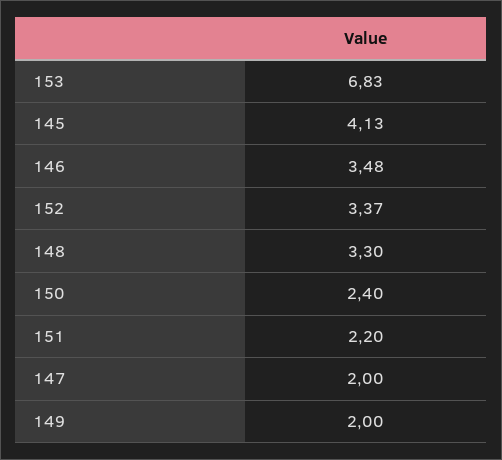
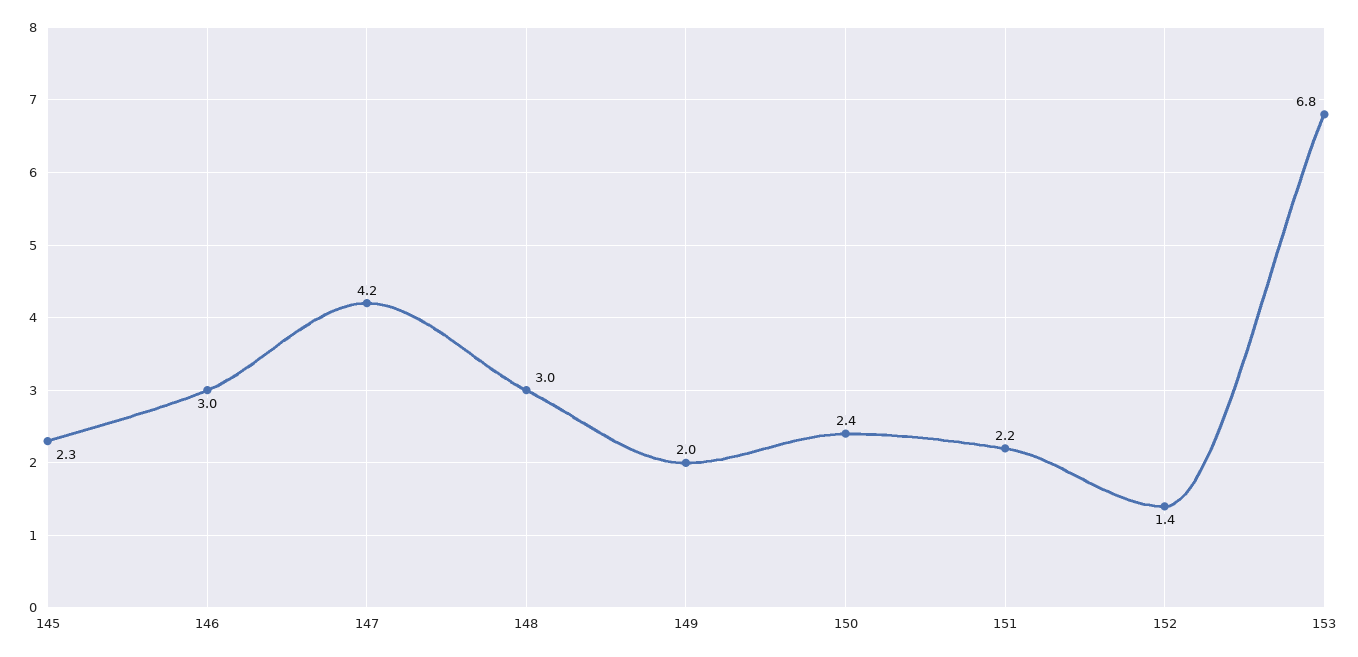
  {
    "153": 6.83,
-   "145": 4.13,
+   "145": 2.3,
-   "146": 3.48,
+   "146": 3,
-   "152": 3.37,
+   "152": 1.4,
-   "148": 3.3,
+   "148": 3,
    "150": 2.4,
    "151": 2.2,
-   "147": 2,
+   "147": 4.2,
    "149": 2
  }

